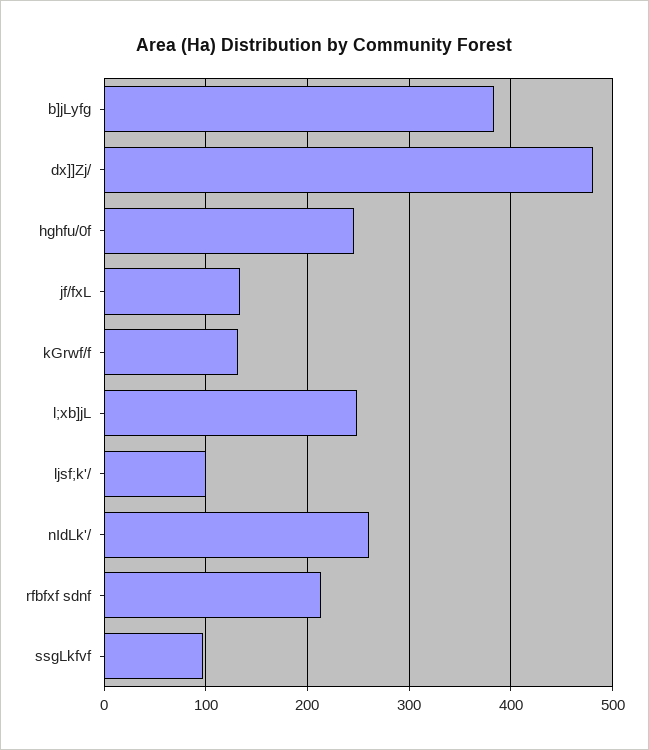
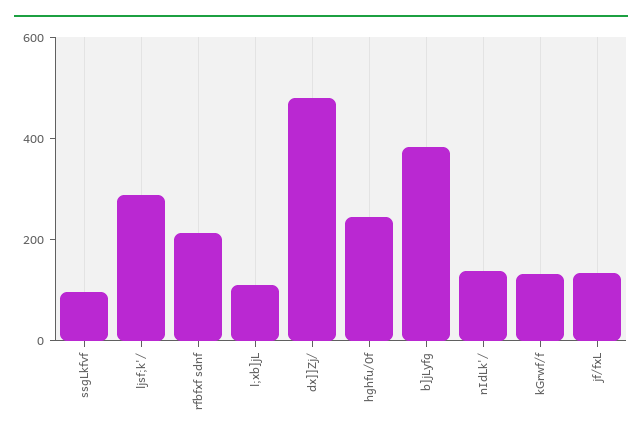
  {
    "b]jLyfg": 380,
    "dx]]Zj/": 480,
    "hghfu/0f": 250,
    "jf/fxL": 130,
    "kGrwf/f": 130,
-   "l;xb]jL": 250,
+   "l;xb]jL": 100,
-   "ljsf;k'/": 100,
+   "ljsf;k'/": 300,
-   "nIdLk'/": 260,
+   "nIdLk'/": 150,
    "rfbfxf sdnf": 210,
    "ssgLkfvf": 100
  }

